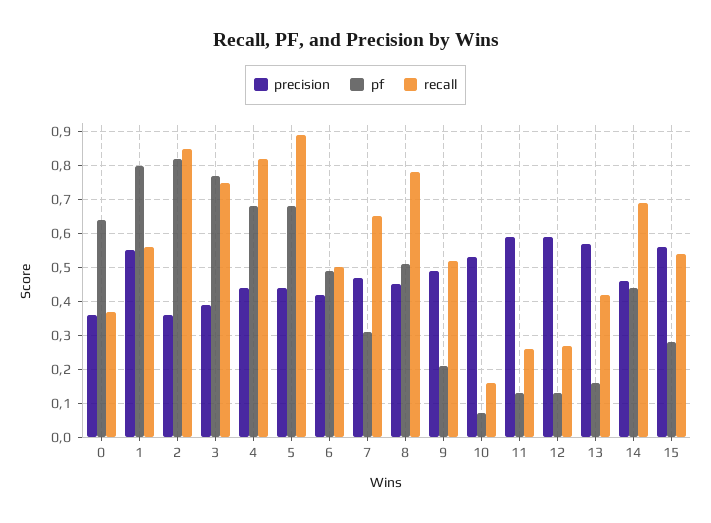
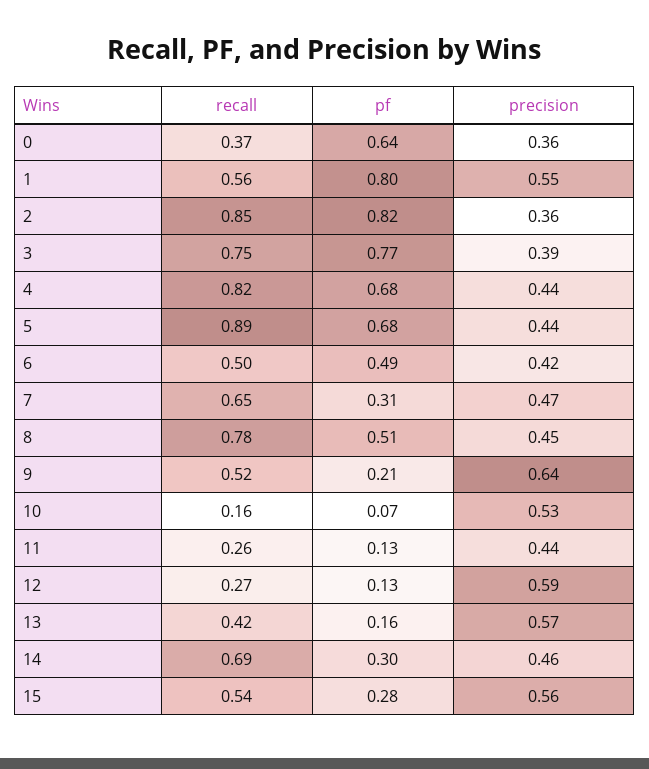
  {
    "precision": {
      "0": 0.36,
      "1": 0.55,
      "2": 0.36,
      "3": 0.39,
      "4": 0.44,
      "5": 0.44,
      "6": 0.42,
      "7": 0.47,
      "8": 0.45,
-     "9": 0.5,
+     "9": 0.64,
      "10": 0.53,
-     "11": 0.6,
+     "11": 0.44,
      "12": 0.59,
      "13": 0.57,
      "14": 0.46,
      "15": 0.56
    },
    "pf": {
      "0": 0.64,
      "1": 0.8,
      "2": 0.82,
      "3": 0.77,
      "4": 0.68,
      "5": 0.68,
      "6": 0.49,
      "7": 0.31,
      "8": 0.51,
      "9": 0.21,
      "10": 0.07,
      "11": 0.13,
      "12": 0.13,
      "13": 0.16,
-     "14": 0.45,
+     "14": 0.3,
      "15": 0.28
    },
    "recall": {
      "0": 0.37,
      "1": 0.56,
      "2": 0.85,
      "3": 0.75,
      "4": 0.82,
      "5": 0.89,
      "6": 0.5,
      "7": 0.65,
      "8": 0.78,
      "9": 0.52,
      "10": 0.16,
      "11": 0.26,
      "12": 0.27,
      "13": 0.42,
      "14": 0.69,
      "15": 0.54
    }
  }

